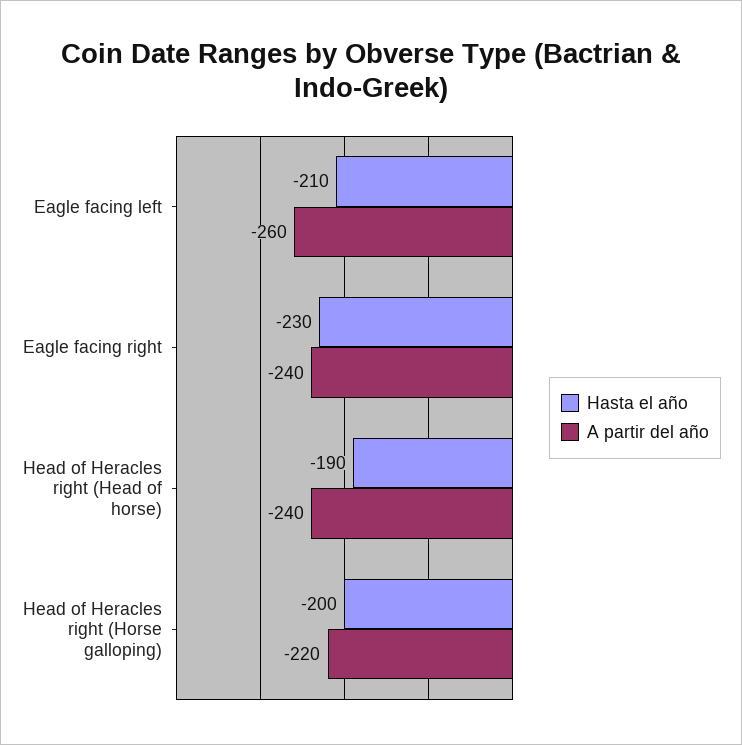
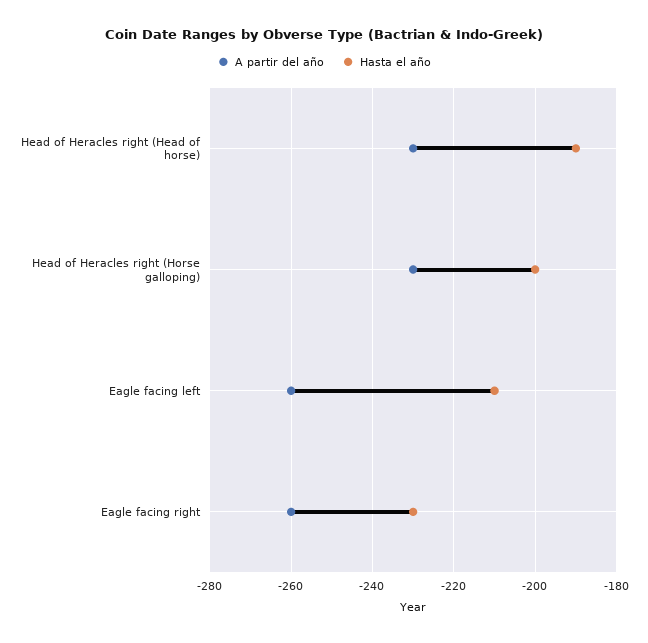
  {
    "Hasta el año": {
      "Eagle facing left": -210,
      "Eagle facing right": -230,
      "Head of Heracles right (Head of horse)": -190,
      "Head of Heracles right (Horse galloping)": -200
    },
    "A partir del año": {
      "Eagle facing left": -260,
-     "Eagle facing right": -240,
+     "Eagle facing right": -260,
-     "Head of Heracles right (Head of horse)": -240,
+     "Head of Heracles right (Head of horse)": -230,
-     "Head of Heracles right (Horse galloping)": -220
+     "Head of Heracles right (Horse galloping)": -230
    }
  }

